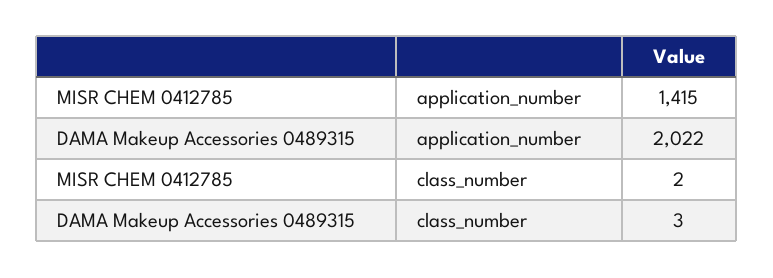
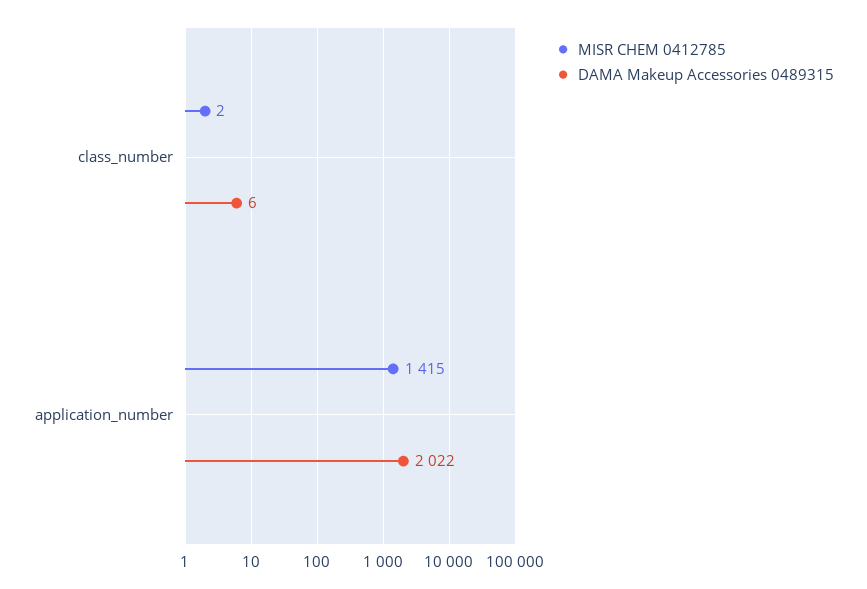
  {
    "MISR CHEM 0412785": {
      "application_number": 1415,
      "class_number": 2
    },
    "DAMA Makeup Accessories 0489315": {
      "application_number": 2022,
-     "class_number": 3
+     "class_number": 6
    }
  }

